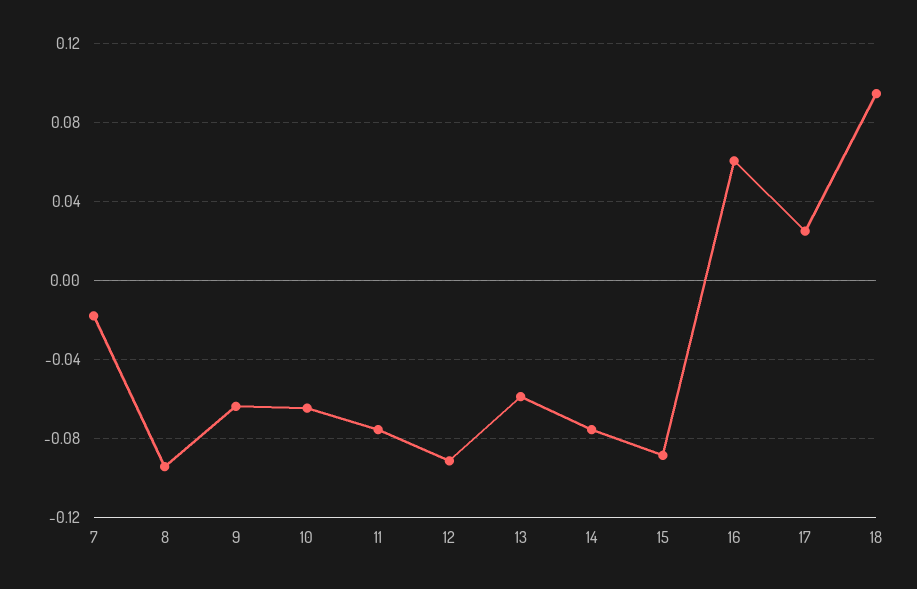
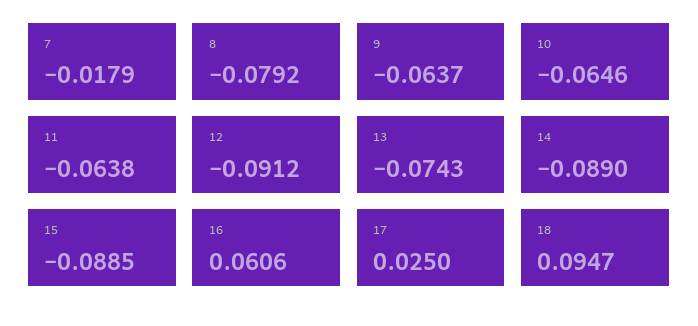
  {
    "7": -0.0179,
-   "8": -0.095,
+   "8": -0.0792,
    "9": -0.0637,
    "10": -0.0646,
-   "11": -0.075,
+   "11": -0.0638,
    "12": -0.0912,
-   "13": -0.06,
+   "13": -0.0743,
-   "14": -0.075,
+   "14": -0.089,
    "15": -0.0885,
    "16": 0.0606,
    "17": 0.025,
    "18": 0.0947
  }

